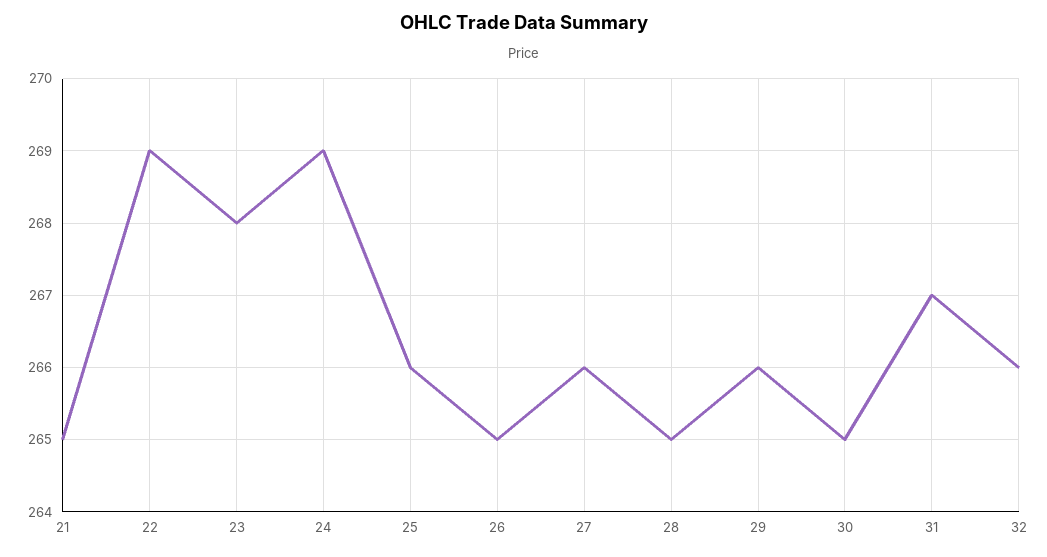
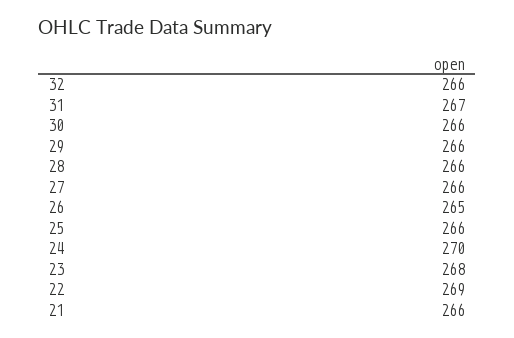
  {
-   "21": 265,
+   "21": 266,
    "22": 269,
    "23": 268,
-   "24": 269,
+   "24": 270,
    "25": 266,
    "26": 265,
    "27": 266,
-   "28": 265,
+   "28": 266,
    "29": 266,
-   "30": 265,
+   "30": 266,
    "31": 267,
    "32": 266
  }

